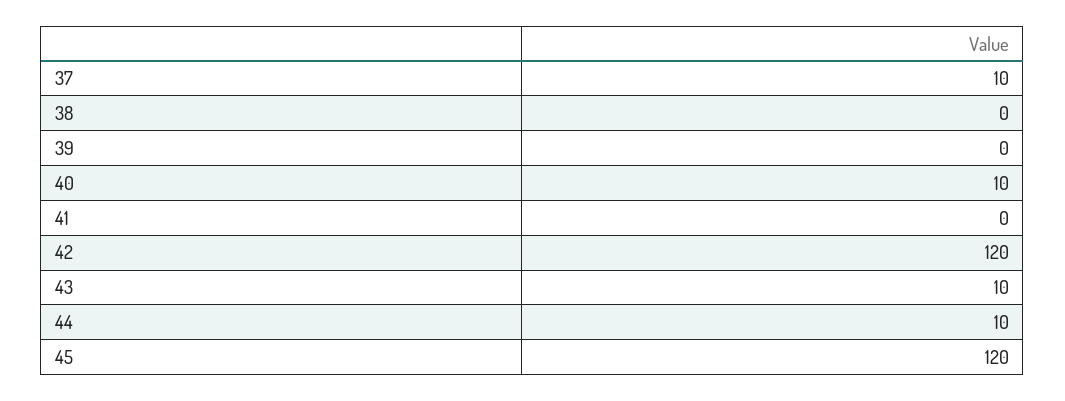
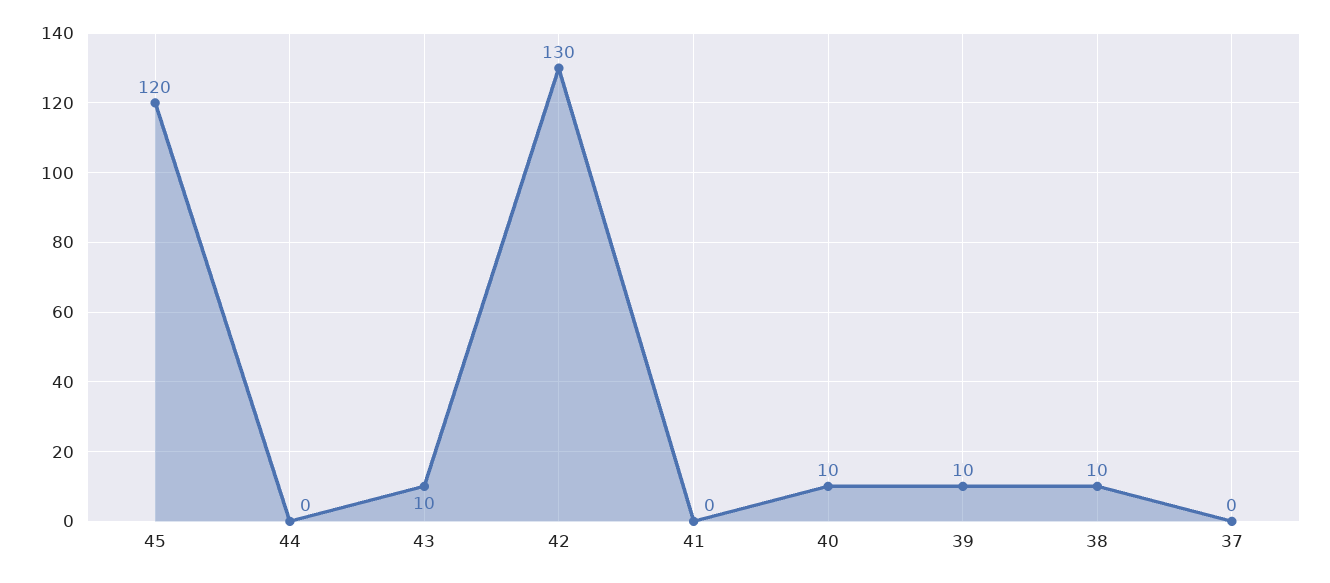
  {
-   "37": 10,
+   "37": 0,
-   "38": 0,
+   "38": 10,
-   "39": 0,
+   "39": 10,
    "40": 10,
    "41": 0,
-   "42": 120,
+   "42": 130,
    "43": 10,
-   "44": 10,
+   "44": 0,
    "45": 120
  }

